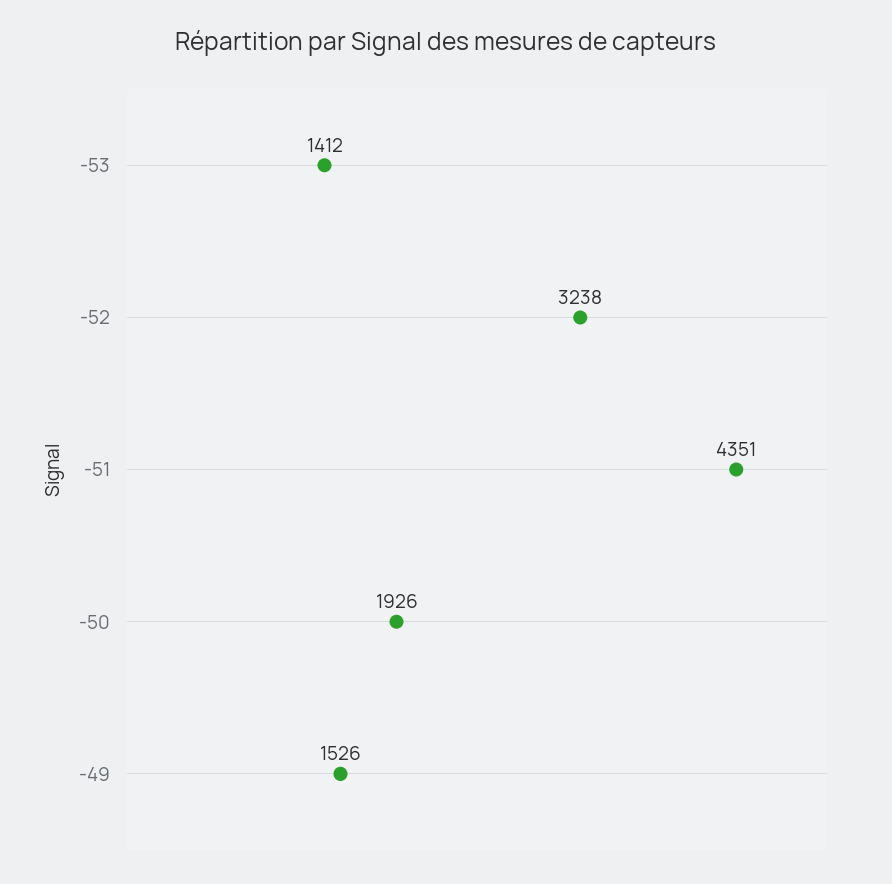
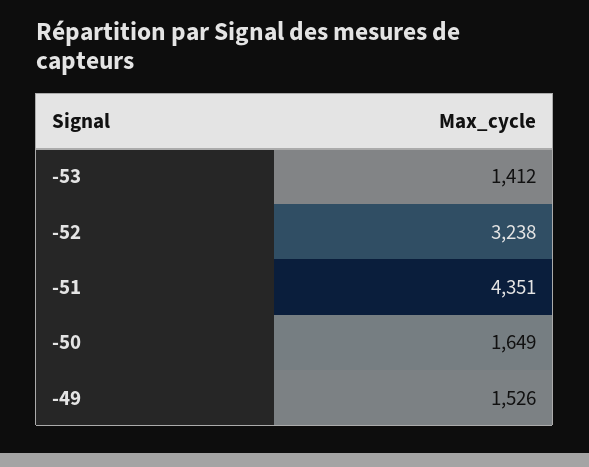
  {
    "-53": 1412,
    "-52": 3238,
    "-51": 4351,
-   "-50": 1926,
+   "-50": 1649,
    "-49": 1526
  }

